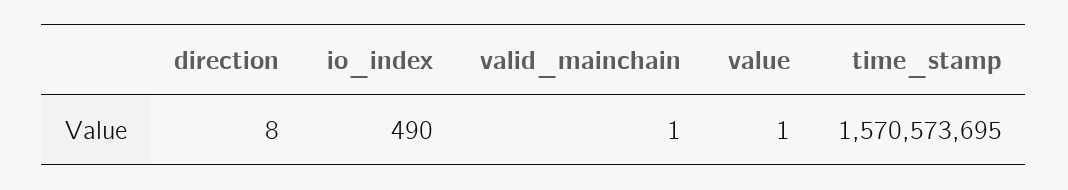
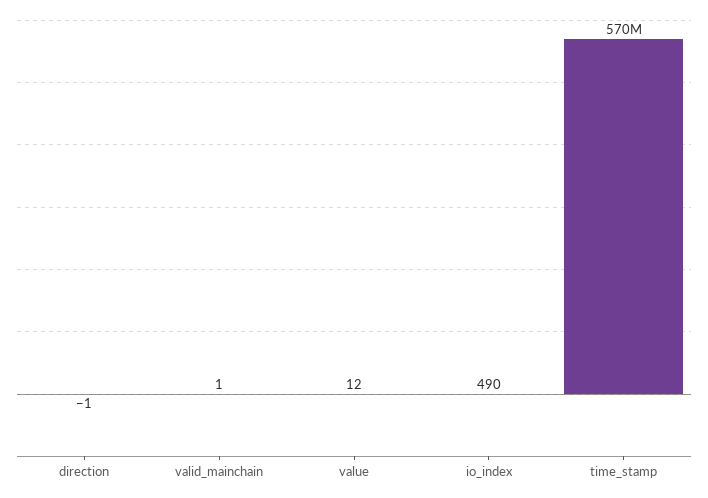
  {
-   "direction": 8,
+   "direction": -1,
    "io_index": 490,
    "valid_mainchain": 1,
-   "value": 1,
+   "value": 12,
-   "time_stamp": 1570573695
+   "time_stamp": 570000000
  }

